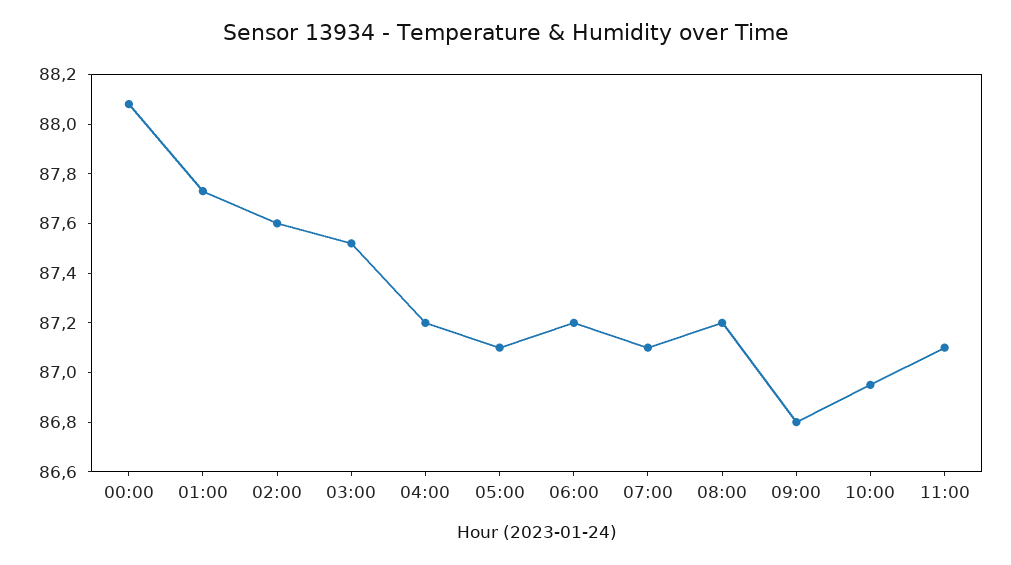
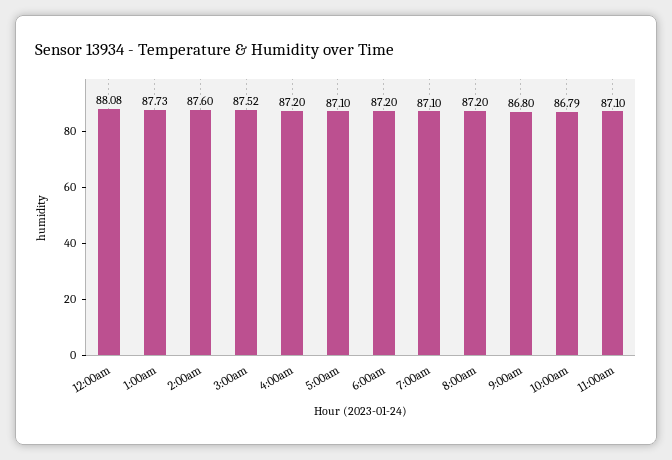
  {
    "00:00": 88.08,
    "01:00": 87.73,
    "02:00": 87.6,
    "03:00": 87.52,
    "04:00": 87.2,
    "05:00": 87.1,
    "06:00": 87.2,
    "07:00": 87.1,
    "08:00": 87.2,
    "09:00": 86.8,
-   "10:00": 86.95,
+   "10:00": 86.79,
    "11:00": 87.1
  }

